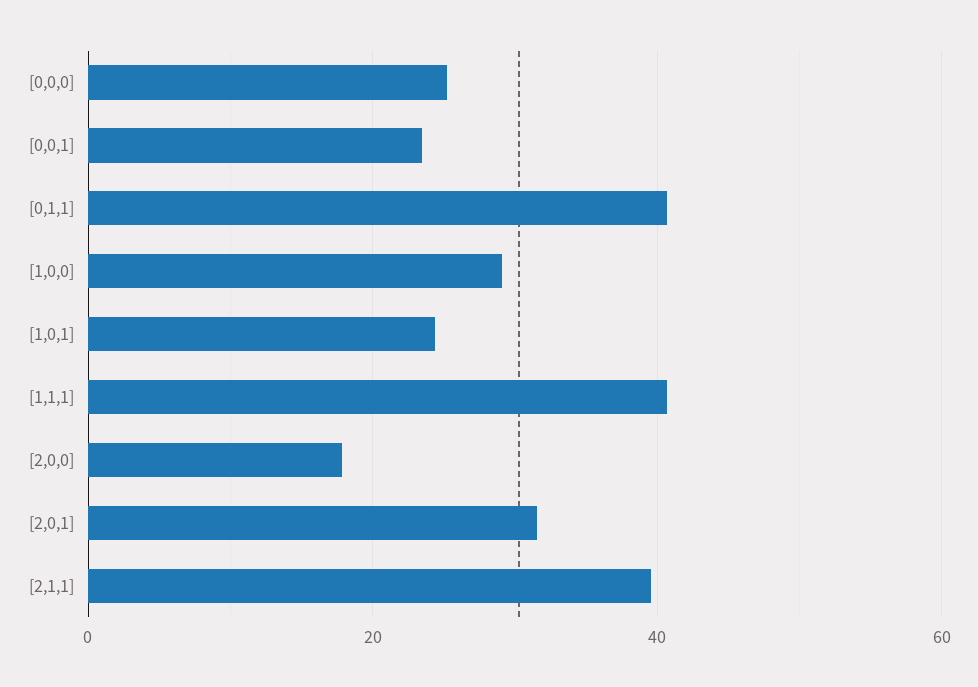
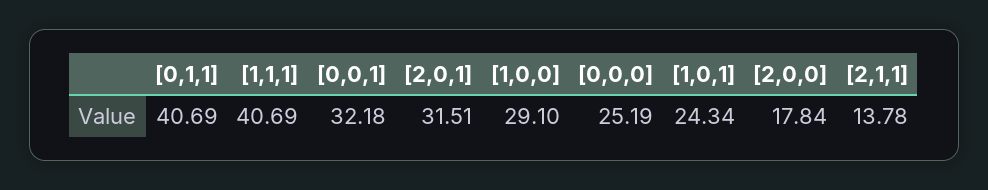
  {
    "[0,0,0]": 25.19,
-   "[0,0,1]": 24,
+   "[0,0,1]": 32.18,
    "[0,1,1]": 40.69,
    "[1,0,0]": 29.1,
    "[1,0,1]": 24.34,
    "[1,1,1]": 40.69,
    "[2,0,0]": 17.84,
    "[2,0,1]": 31.51,
-   "[2,1,1]": 40
+   "[2,1,1]": 13.78
  }

